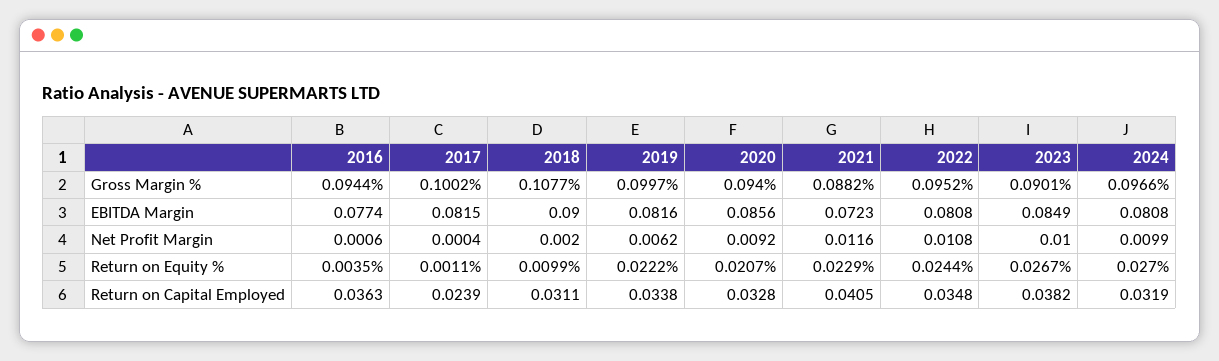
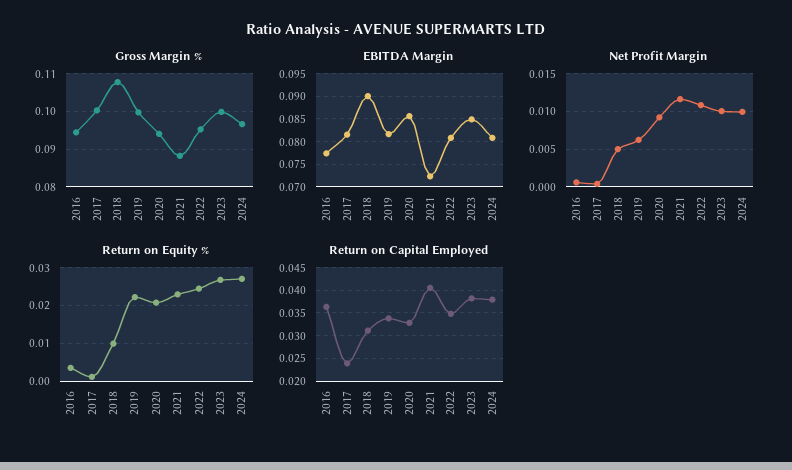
  {
    "Gross Margin %": {
      "2016": 0.0944,
      "2017": 0.1002,
      "2018": 0.1077,
      "2019": 0.0997,
      "2020": 0.094,
      "2021": 0.0882,
      "2022": 0.0952,
-     "2023": 0.0901,
+     "2023": 0.1,
      "2024": 0.0966
    },
    "EBITDA Margin": {
      "2016": 0.0774,
      "2017": 0.0815,
      "2018": 0.09,
      "2019": 0.0816,
      "2020": 0.0856,
      "2021": 0.0723,
      "2022": 0.0808,
      "2023": 0.0849,
      "2024": 0.0808
    },
    "Net Profit Margin": {
      "2016": 0.0006,
      "2017": 0.0004,
-     "2018": 0.002,
+     "2018": 0.005,
      "2019": 0.0062,
      "2020": 0.0092,
      "2021": 0.0116,
      "2022": 0.0108,
      "2023": 0.01,
      "2024": 0.0099
    },
    "Return on Equity %": {
      "2016": 0.0035,
      "2017": 0.0011,
      "2018": 0.0099,
      "2019": 0.0222,
      "2020": 0.0207,
      "2021": 0.0229,
      "2022": 0.0244,
      "2023": 0.0267,
      "2024": 0.027
    },
    "Return on Capital Employed": {
      "2016": 0.0363,
      "2017": 0.0239,
      "2018": 0.0311,
      "2019": 0.0338,
      "2020": 0.0328,
      "2021": 0.0405,
      "2022": 0.0348,
      "2023": 0.0382,
-     "2024": 0.0319
+     "2024": 0.0375
    }
  }

